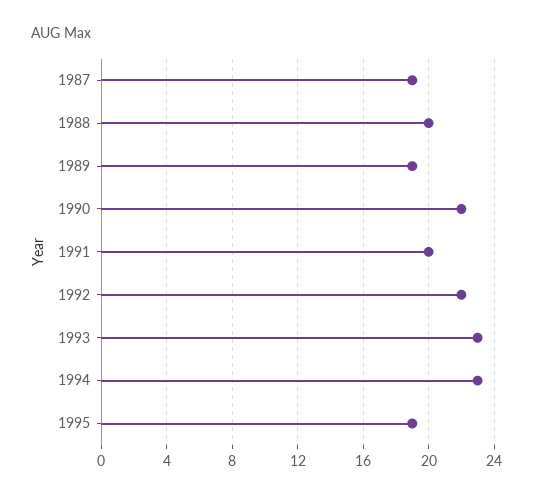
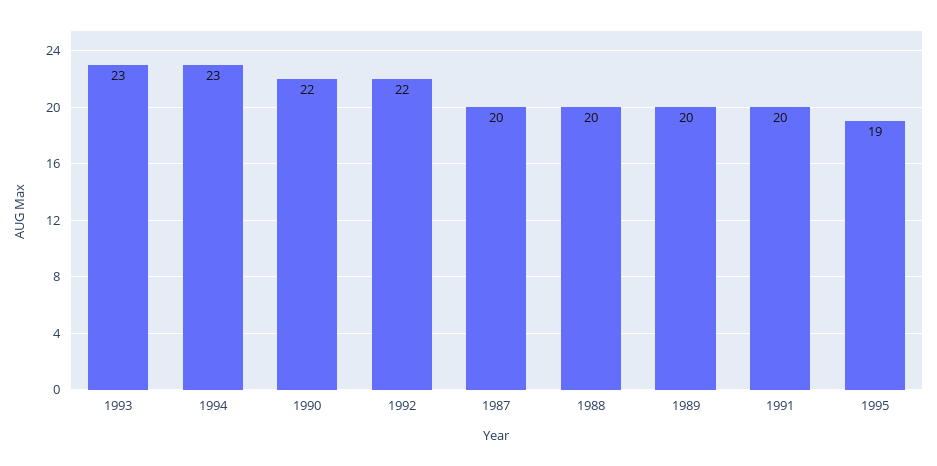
  {
-   "1987": 19,
+   "1987": 20,
    "1988": 20,
-   "1989": 19,
+   "1989": 20,
    "1990": 22,
    "1991": 20,
    "1992": 22,
    "1993": 23,
    "1994": 23,
    "1995": 19
  }

